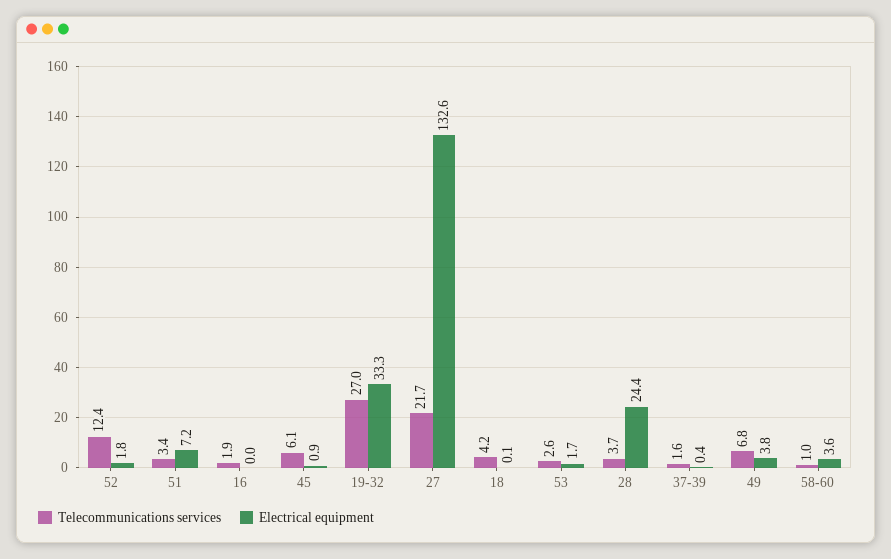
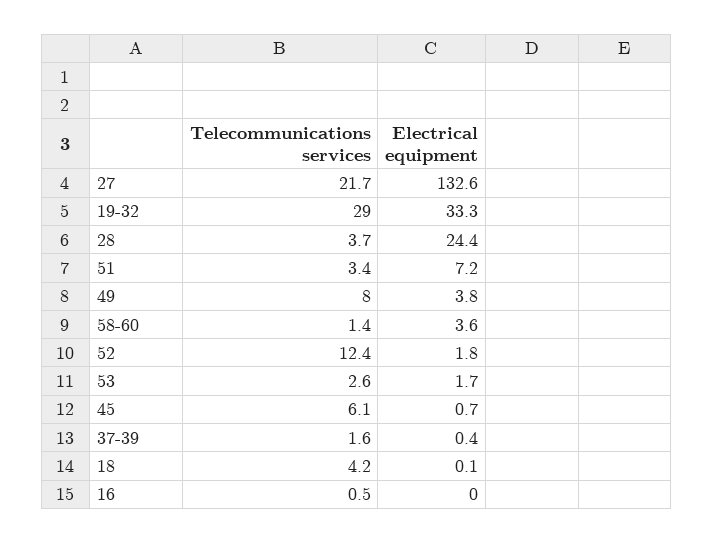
  {
    "Telecommunications services": {
      "52": 12.4,
      "51": 3.4,
-     "16": 1.9,
+     "16": 0.5,
      "45": 6.1,
-     "19-32": 27,
+     "19-32": 29,
      "27": 21.7,
      "18": 4.2,
      "53": 2.6,
      "28": 3.7,
      "37-39": 1.6,
-     "49": 6.8,
+     "49": 8,
-     "58-60": 1
+     "58-60": 1.4
    },
    "Electrical equipment": {
      "52": 1.8,
      "51": 7.2,
      "16": 0,
-     "45": 0.9,
+     "45": 0.7,
      "19-32": 33.3,
      "27": 132.6,
      "18": 0.1,
      "53": 1.7,
      "28": 24.4,
      "37-39": 0.4,
      "49": 3.8,
      "58-60": 3.6
    }
  }

